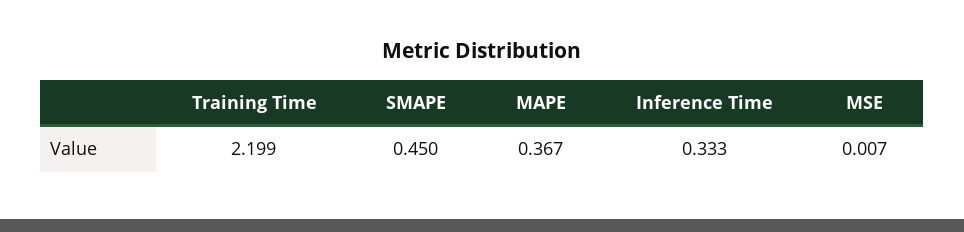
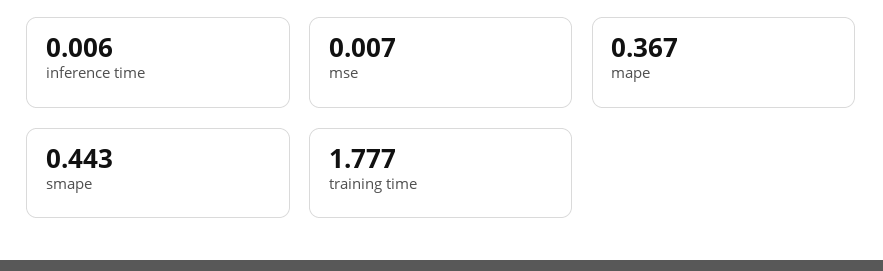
  {
-   "Training Time": 2.199,
+   "Training Time": 1.777,
-   "SMAPE": 0.45,
+   "SMAPE": 0.443,
    "MAPE": 0.367,
-   "Inference Time": 0.333,
+   "Inference Time": 0.006,
    "MSE": 0.007
  }

